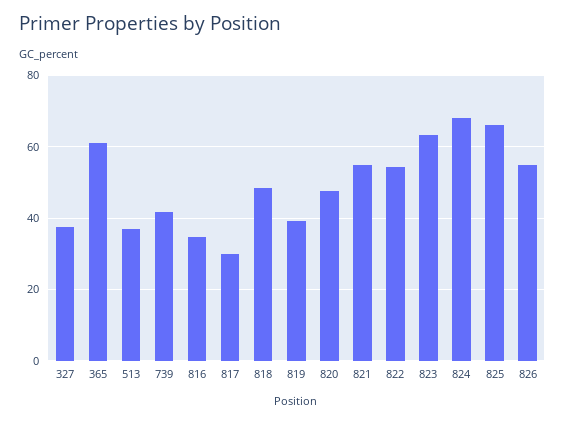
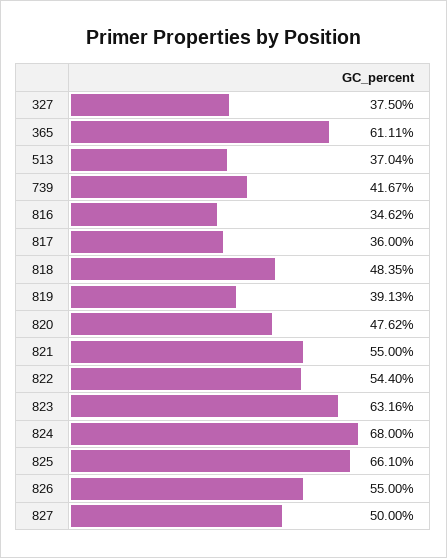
  {
    "327": 37.5,
    "365": 61.11,
    "513": 37.04,
    "739": 41.67,
    "816": 34.62,
-   "817": 30,
+   "817": 36,
    "818": 48.35,
    "819": 39.13,
    "820": 47.62,
    "821": 55,
    "822": 54.4,
    "823": 63.16,
    "824": 68,
    "825": 66.1,
-   "826": 55
+   "826": 55,
+   "827": 50
  }

